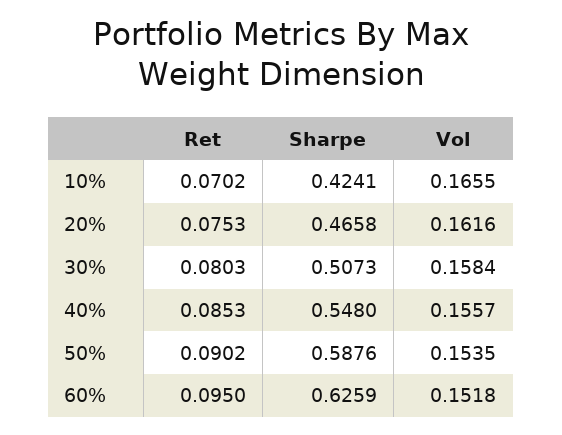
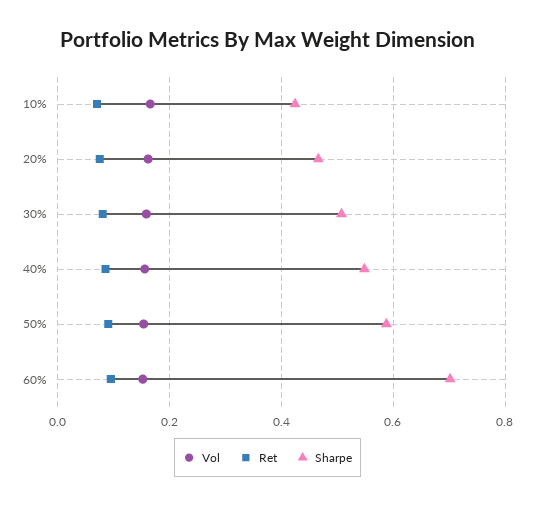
  {
    "Ret": {
      "10%": 0.0702,
      "20%": 0.0753,
      "30%": 0.0803,
      "40%": 0.0853,
      "50%": 0.0902,
      "60%": 0.095
    },
    "Sharpe": {
      "10%": 0.4241,
      "20%": 0.4658,
      "30%": 0.5073,
      "40%": 0.548,
      "50%": 0.5876,
-     "60%": 0.6259
+     "60%": 0.7
    },
    "Vol": {
      "10%": 0.1655,
      "20%": 0.1616,
      "30%": 0.1584,
      "40%": 0.1557,
      "50%": 0.1535,
      "60%": 0.1518
    }
  }

